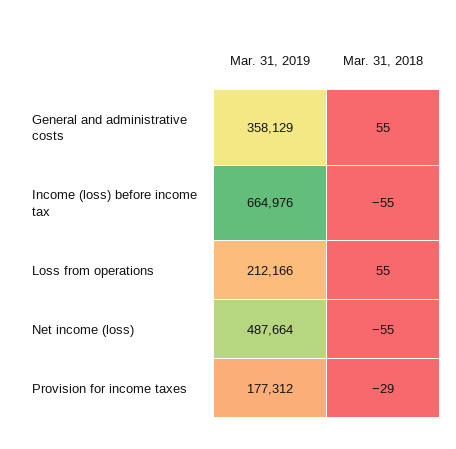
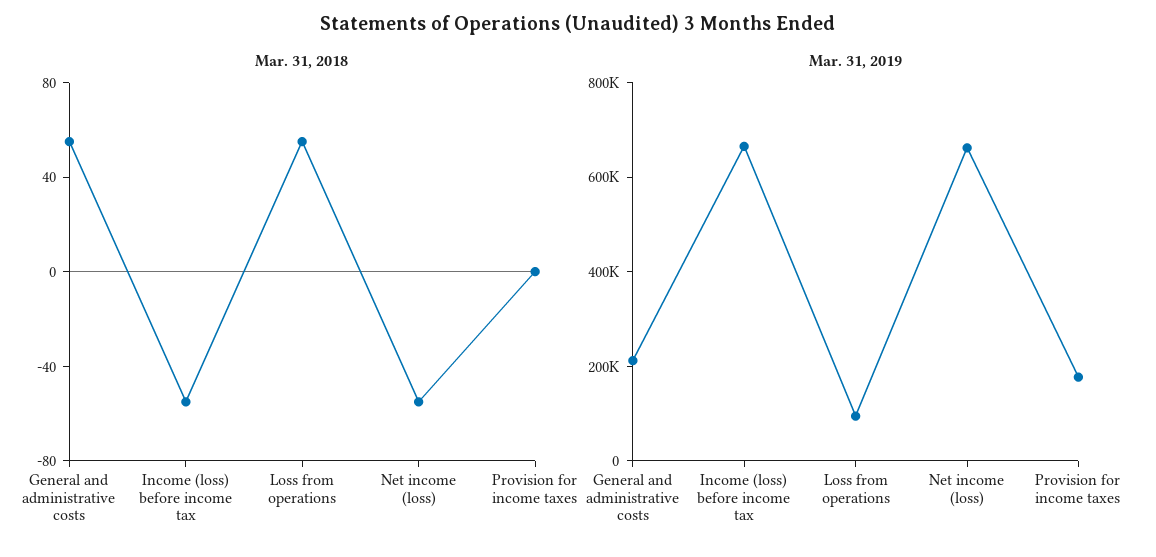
  {
    "Mar. 31, 2019": {
-     "General and administrative costs": 358129,
+     "General and administrative costs": 200000,
      "Income (loss) before income tax": 664976,
-     "Loss from operations": 212166,
+     "Loss from operations": 100000,
-     "Net income (loss)": 487664,
+     "Net income (loss)": 650000,
      "Provision for income taxes": 177312
    },
    "Mar. 31, 2018": {
      "General and administrative costs": 55,
      "Income (loss) before income tax": -55,
      "Loss from operations": 55,
      "Net income (loss)": -55,
-     "Provision for income taxes": -29
+     "Provision for income taxes": 0
    }
  }

